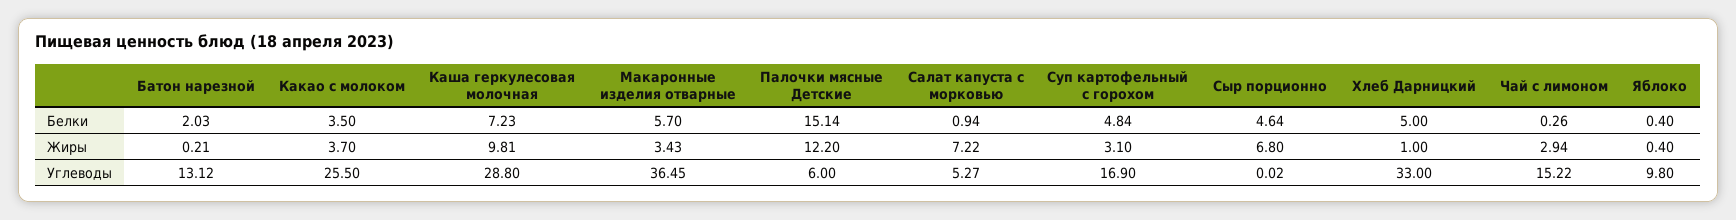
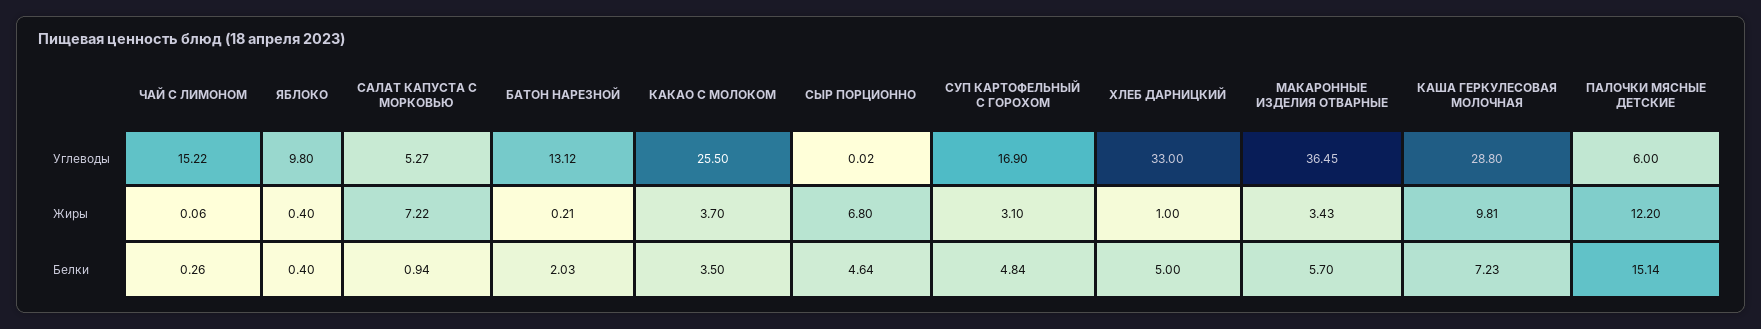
  {
    "Батон нарезной": {
      "Белки": 2.03,
      "Жиры": 0.21,
      "Углеводы": 13.12
    },
    "Какао с молоком": {
      "Белки": 3.5,
      "Жиры": 3.7,
      "Углеводы": 25.5
    },
    "Каша геркулесовая молочная": {
      "Белки": 7.23,
      "Жиры": 9.81,
      "Углеводы": 28.8
    },
    "Макаронные изделия отварные": {
      "Белки": 5.7,
      "Жиры": 3.43,
      "Углеводы": 36.45
    },
    "Палочки мясные Детские": {
      "Белки": 15.14,
      "Жиры": 12.2,
      "Углеводы": 6
    },
    "Салат капуста с морковью": {
      "Белки": 0.94,
      "Жиры": 7.22,
      "Углеводы": 5.27
    },
    "Суп картофельный с горохом": {
      "Белки": 4.84,
      "Жиры": 3.1,
      "Углеводы": 16.9
    },
    "Сыр порционно": {
      "Белки": 4.64,
      "Жиры": 6.8,
      "Углеводы": 0.02
    },
    "Хлеб Дарницкий": {
      "Белки": 5,
      "Жиры": 1,
      "Углеводы": 33
    },
    "Чай с лимоном": {
      "Белки": 0.26,
-     "Жиры": 2.94,
+     "Жиры": 0.06,
      "Углеводы": 15.22
    },
    "Яблоко": {
      "Белки": 0.4,
      "Жиры": 0.4,
      "Углеводы": 9.8
    }
  }

